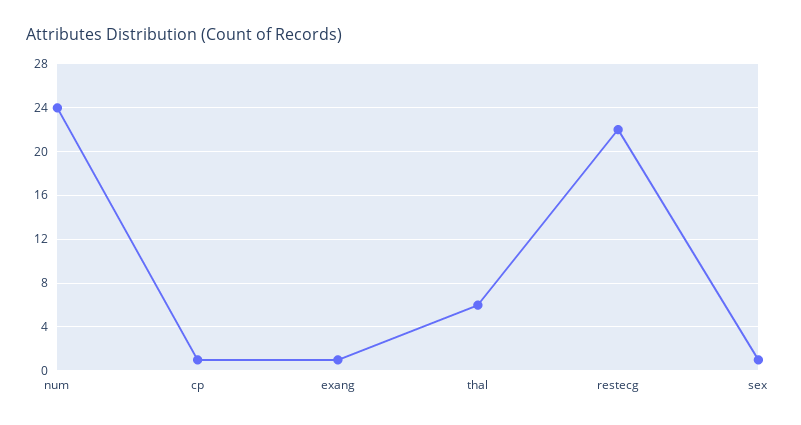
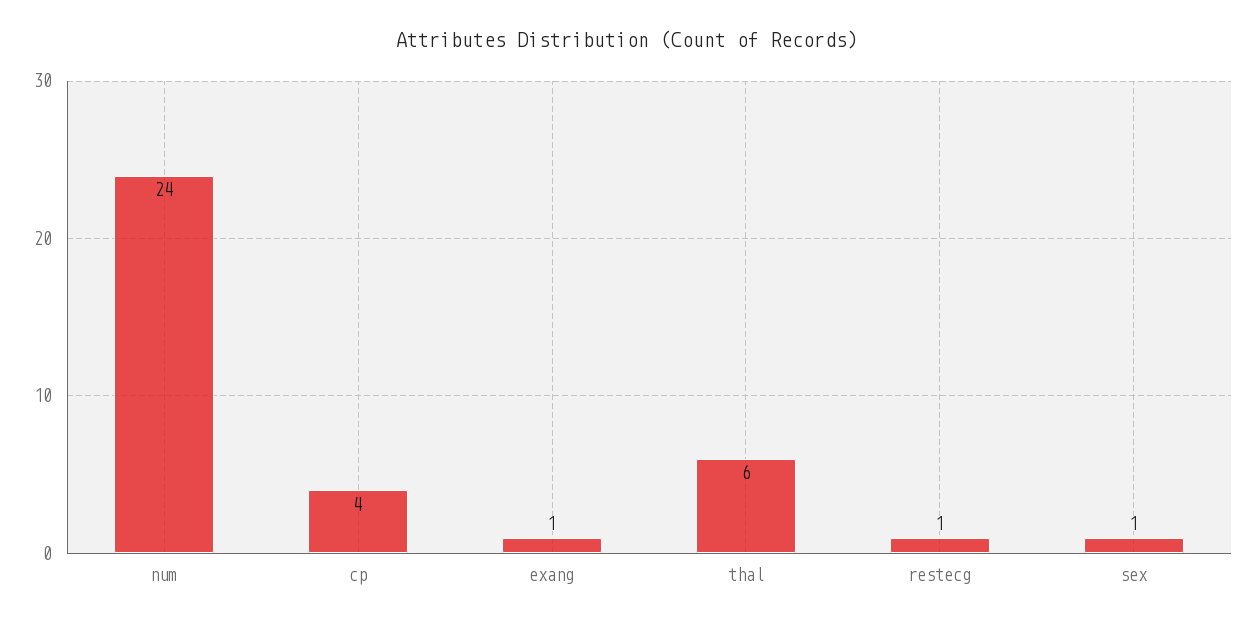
  {
    "num": 24,
-   "cp": 1,
+   "cp": 4,
    "exang": 1,
    "thal": 6,
-   "restecg": 22,
+   "restecg": 1,
    "sex": 1
  }

